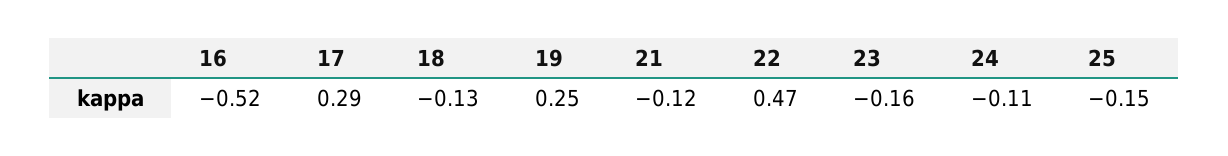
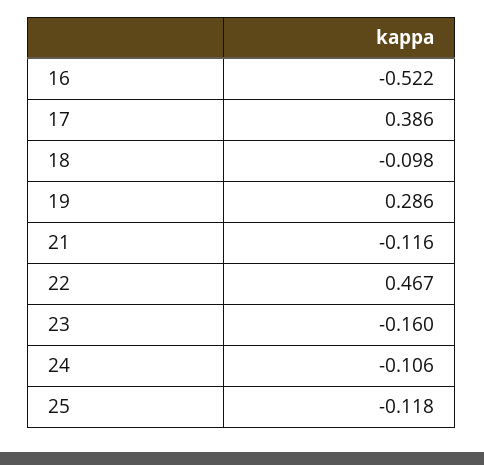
  {
    "16": -0.522,
-   "17": 0.29,
+   "17": 0.386,
-   "18": -0.13,
+   "18": -0.098,
-   "19": 0.25,
+   "19": 0.286,
    "21": -0.116,
    "22": 0.467,
    "23": -0.16,
    "24": -0.106,
-   "25": -0.15
+   "25": -0.118
  }

